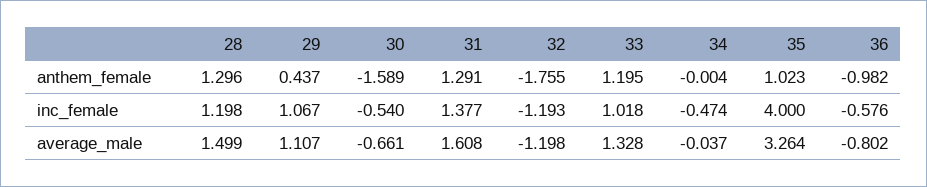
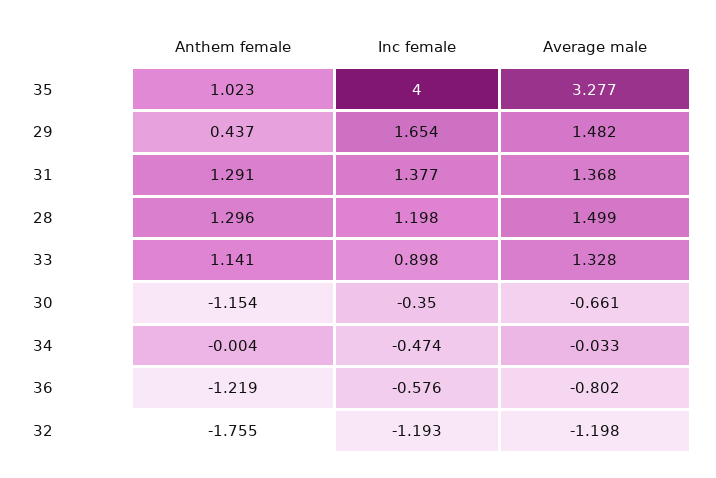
  {
    "28": {
      "anthem_female": 1.296,
      "inc_female": 1.198,
      "average_male": 1.499
    },
    "29": {
      "anthem_female": 0.437,
-     "inc_female": 1.067,
+     "inc_female": 1.654,
-     "average_male": 1.107
+     "average_male": 1.482
    },
    "30": {
-     "anthem_female": -1.589,
+     "anthem_female": -1.154,
-     "inc_female": -0.54,
+     "inc_female": -0.35,
      "average_male": -0.661
    },
    "31": {
      "anthem_female": 1.291,
      "inc_female": 1.377,
-     "average_male": 1.608
+     "average_male": 1.368
    },
    "32": {
      "anthem_female": -1.755,
      "inc_female": -1.193,
      "average_male": -1.198
    },
    "33": {
-     "anthem_female": 1.195,
+     "anthem_female": 1.141,
-     "inc_female": 1.018,
+     "inc_female": 0.898,
      "average_male": 1.328
    },
    "34": {
      "anthem_female": -0.004,
      "inc_female": -0.474,
-     "average_male": -0.037
+     "average_male": -0.033
    },
    "35": {
      "anthem_female": 1.023,
      "inc_female": 4,
-     "average_male": 3.264
+     "average_male": 3.277
    },
    "36": {
-     "anthem_female": -0.982,
+     "anthem_female": -1.219,
      "inc_female": -0.576,
      "average_male": -0.802
    }
  }

